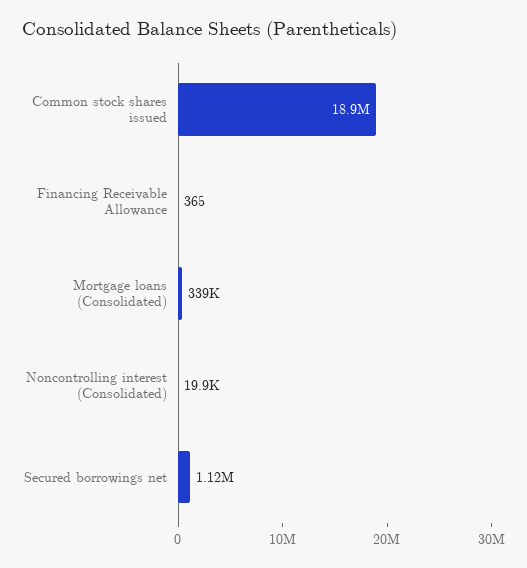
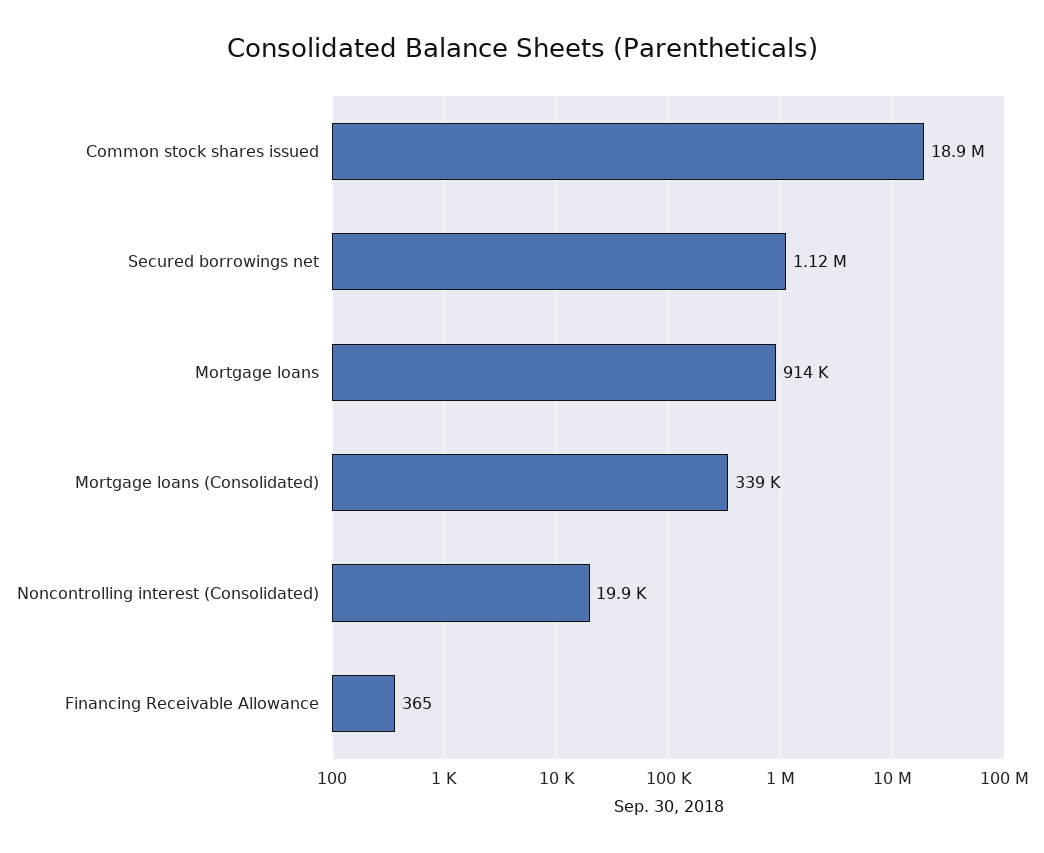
  {
    "Common stock shares issued": 18900000,
    "Financing Receivable Allowance": 365,
    "Mortgage loans (Consolidated)": 339000,
    "Noncontrolling interest (Consolidated)": 19900,
-   "Secured borrowings net": 1120000
+   "Secured borrowings net": 1120000,
+   "Mortgage loans": 914000
  }

